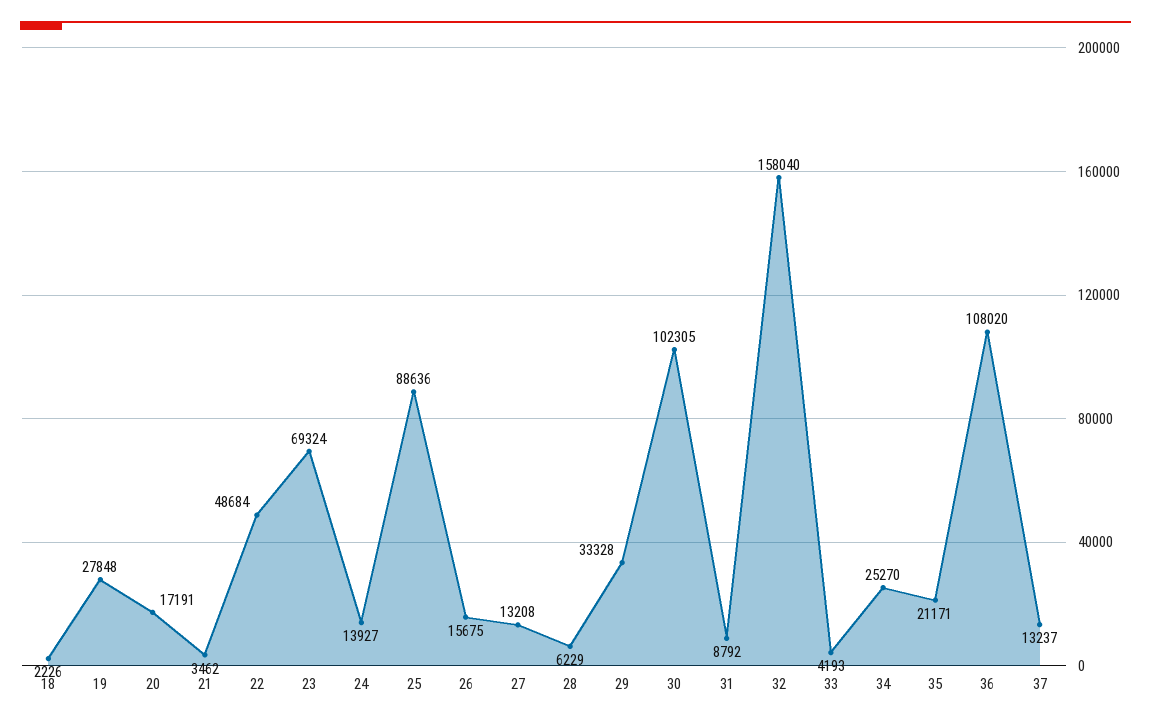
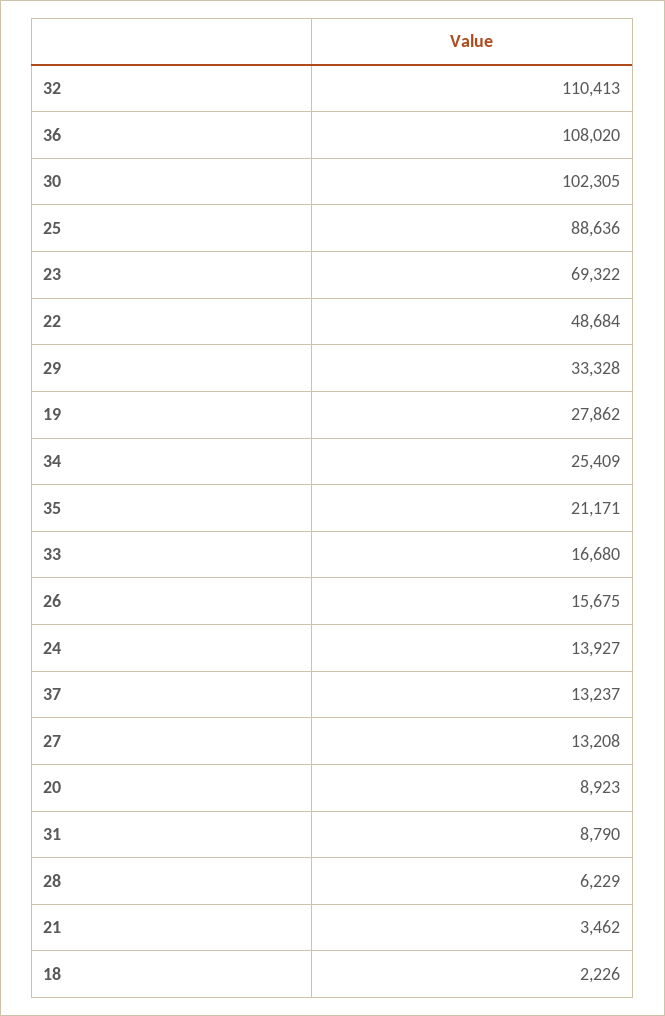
  {
    "18": 2226,
-   "19": 27848,
+   "19": 27862,
-   "20": 17191,
+   "20": 8923,
    "21": 3462,
    "22": 48684,
-   "23": 69324,
+   "23": 69322,
    "24": 13927,
    "25": 88636,
    "26": 15675,
    "27": 13208,
    "28": 6229,
    "29": 33328,
    "30": 102305,
-   "31": 8792,
+   "31": 8790,
-   "32": 158040,
+   "32": 110413,
-   "33": 4193,
+   "33": 16680,
-   "34": 25270,
+   "34": 25409,
    "35": 21171,
    "36": 108020,
    "37": 13237
  }

